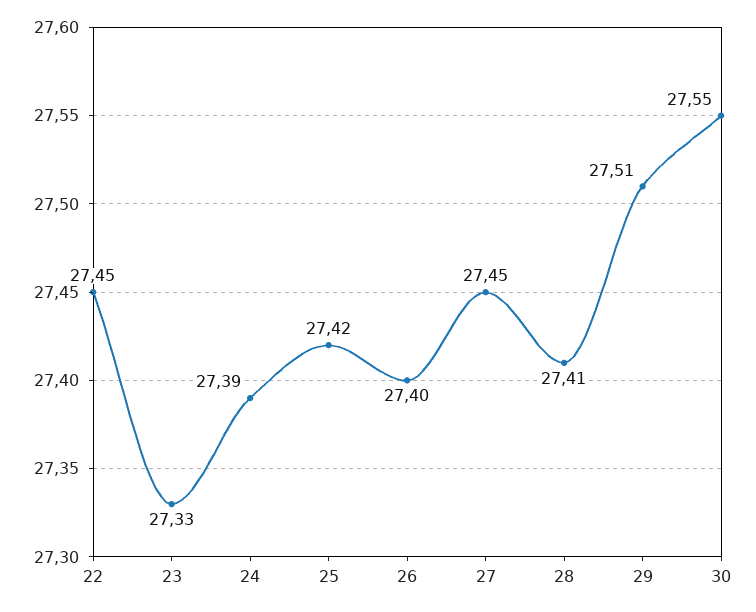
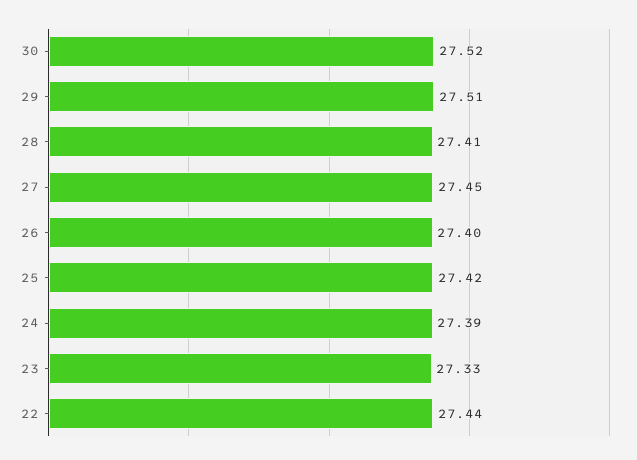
  {
-   "22": 27.45,
+   "22": 27.44,
    "23": 27.33,
    "24": 27.39,
    "25": 27.42,
    "26": 27.4,
    "27": 27.45,
    "28": 27.41,
    "29": 27.51,
-   "30": 27.55
+   "30": 27.52
  }

